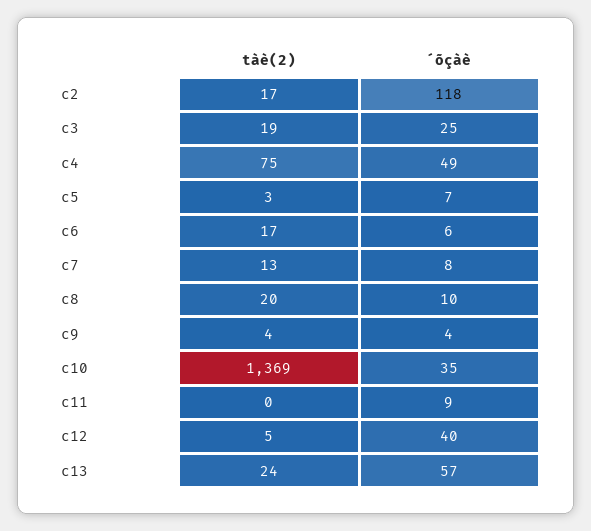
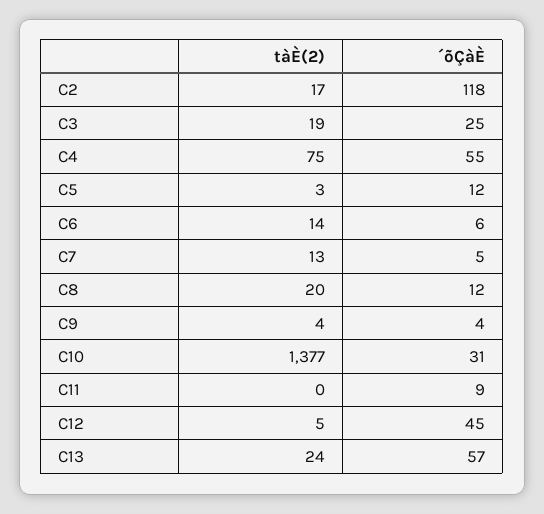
  {
    "tàè(2)": {
      "c2": 17,
      "c3": 19,
      "c4": 75,
      "c5": 3,
-     "c6": 17,
+     "c6": 14,
      "c7": 13,
      "c8": 20,
      "c9": 4,
-     "c10": 1369,
+     "c10": 1377,
      "c11": 0,
      "c12": 5,
      "c13": 24
    },
    "´õçàè": {
      "c2": 118,
      "c3": 25,
-     "c4": 49,
+     "c4": 55,
-     "c5": 7,
+     "c5": 12,
      "c6": 6,
-     "c7": 8,
+     "c7": 5,
-     "c8": 10,
+     "c8": 12,
      "c9": 4,
-     "c10": 35,
+     "c10": 31,
      "c11": 9,
-     "c12": 40,
+     "c12": 45,
      "c13": 57
    }
  }

